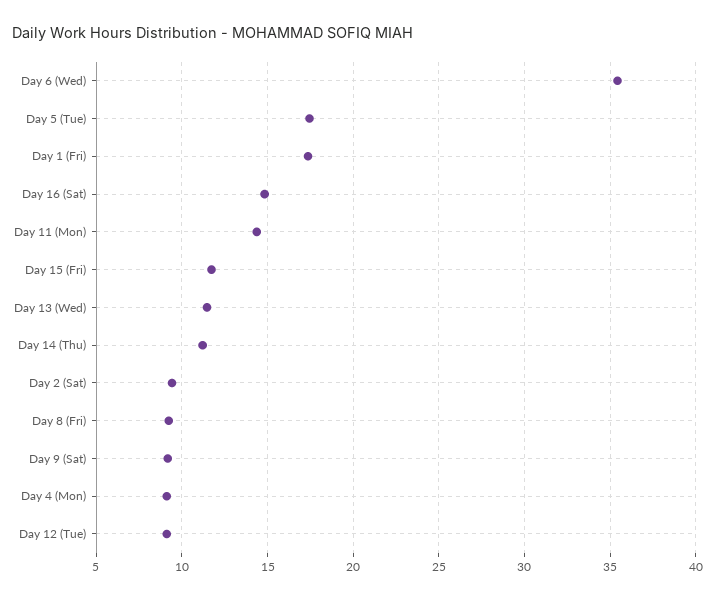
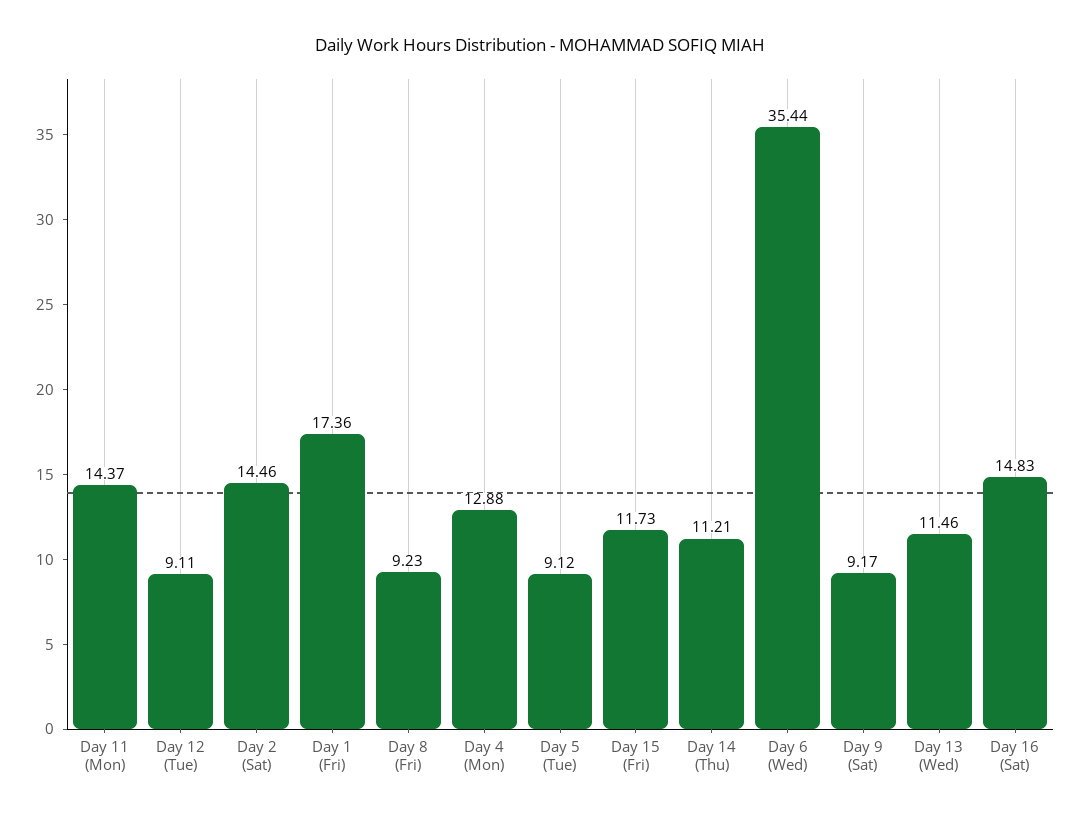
  {
    "Day 6 (Wed)": 35.44,
-   "Day 5 (Tue)": 17.5,
+   "Day 5 (Tue)": 9.12,
    "Day 1 (Fri)": 17.36,
    "Day 16 (Sat)": 14.83,
    "Day 11 (Mon)": 14.37,
    "Day 15 (Fri)": 11.73,
    "Day 13 (Wed)": 11.46,
    "Day 14 (Thu)": 11.21,
-   "Day 2 (Sat)": 9.5,
+   "Day 2 (Sat)": 14.46,
    "Day 8 (Fri)": 9.23,
    "Day 9 (Sat)": 9.17,
-   "Day 4 (Mon)": 9,
+   "Day 4 (Mon)": 12.88,
    "Day 12 (Tue)": 9.11
  }

